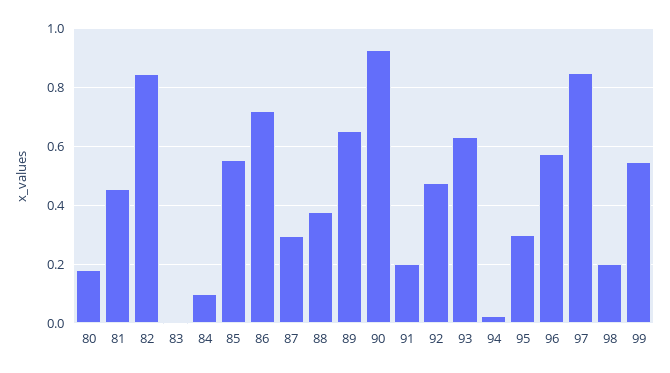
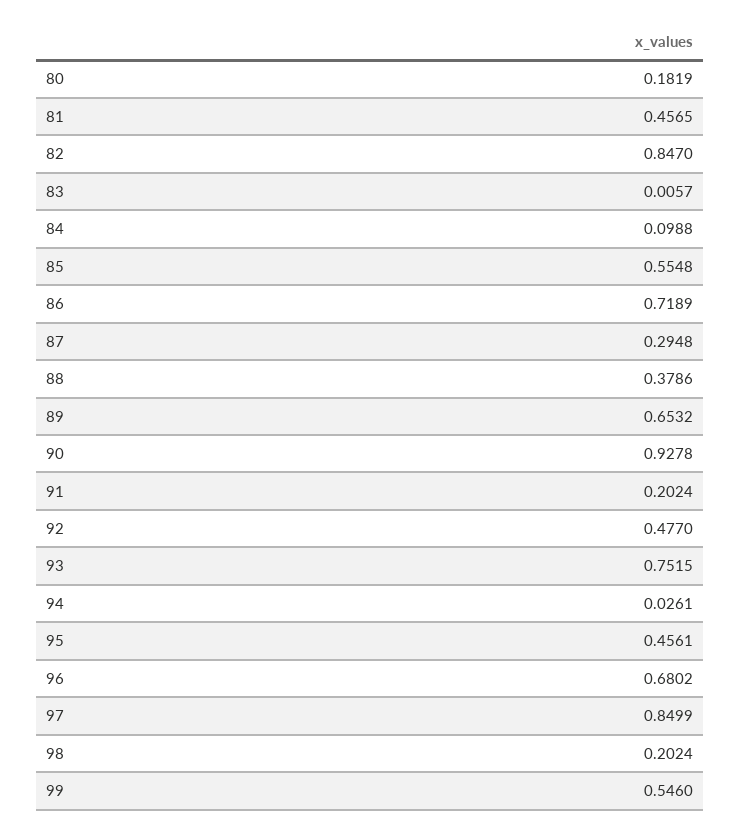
  {
    "80": 0.1819,
    "81": 0.4565,
    "82": 0.847,
    "83": 0.0057,
    "84": 0.0988,
    "85": 0.5548,
    "86": 0.7189,
    "87": 0.2948,
    "88": 0.3786,
    "89": 0.6532,
    "90": 0.9278,
    "91": 0.2024,
    "92": 0.477,
-   "93": 0.625,
+   "93": 0.7515,
    "94": 0.0261,
-   "95": 0.3,
+   "95": 0.4561,
-   "96": 0.575,
+   "96": 0.6802,
    "97": 0.8499,
    "98": 0.2024,
    "99": 0.546
  }

